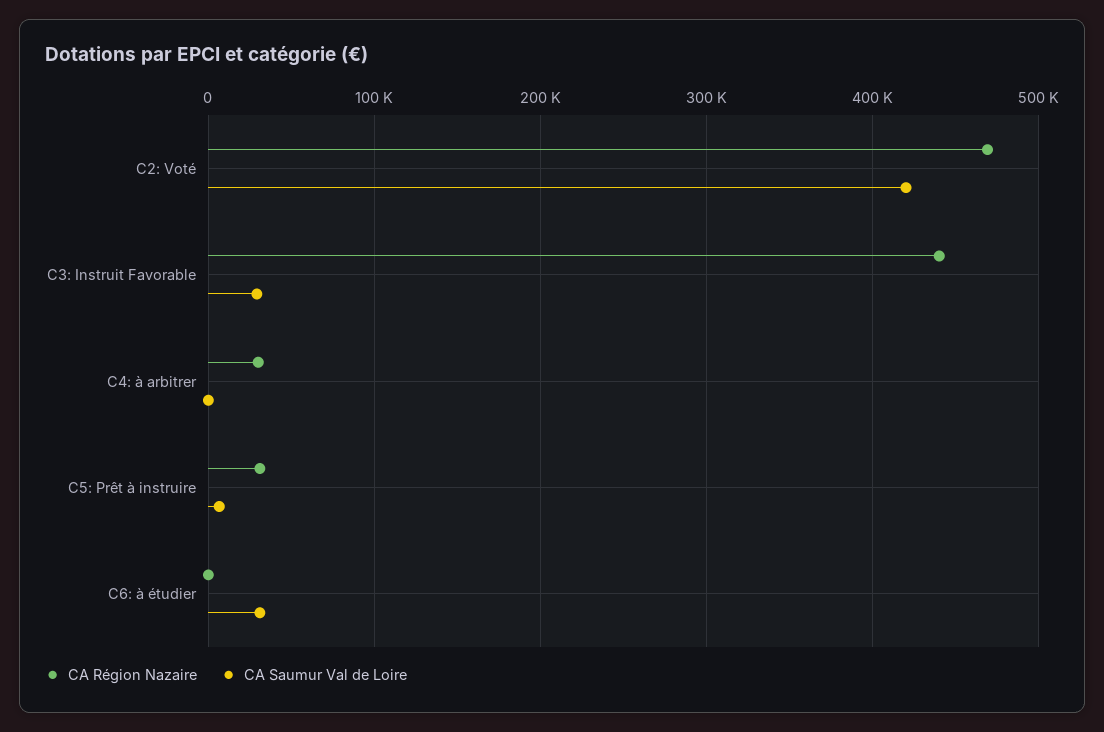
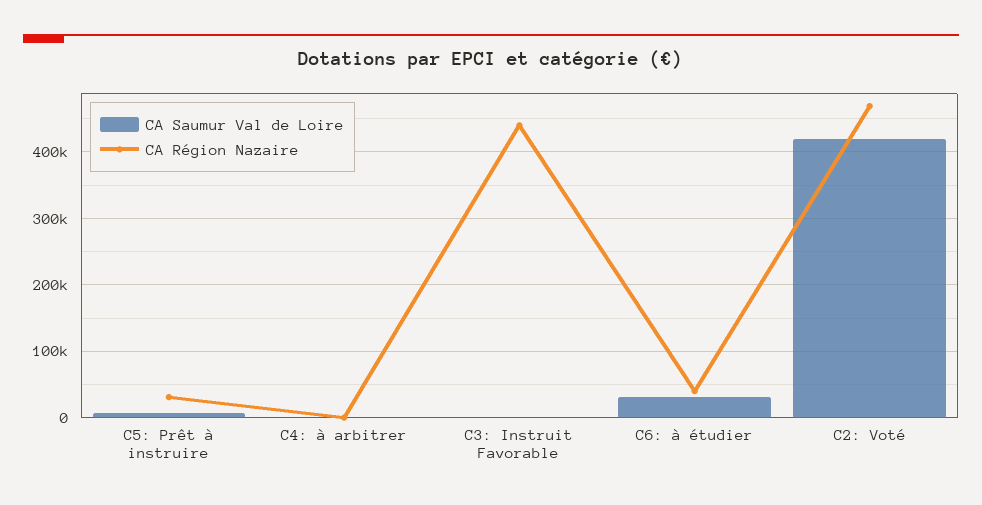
  {
    "CA Région Nazaire": {
      "C2: Voté": 470000,
      "C3: Instruit Favorable": 440000,
-     "C4: à arbitrer": 30000,
+     "C4: à arbitrer": 0,
      "C5: Prêt à instruire": 30000,
-     "C6: à étudier": 0
+     "C6: à étudier": 40000
    },
    "CA Saumur Val de Loire": {
      "C2: Voté": 420000,
-     "C3: Instruit Favorable": 30000,
+     "C3: Instruit Favorable": 0,
      "C4: à arbitrer": 0,
      "C5: Prêt à instruire": 10000,
      "C6: à étudier": 30000
    }
  }

